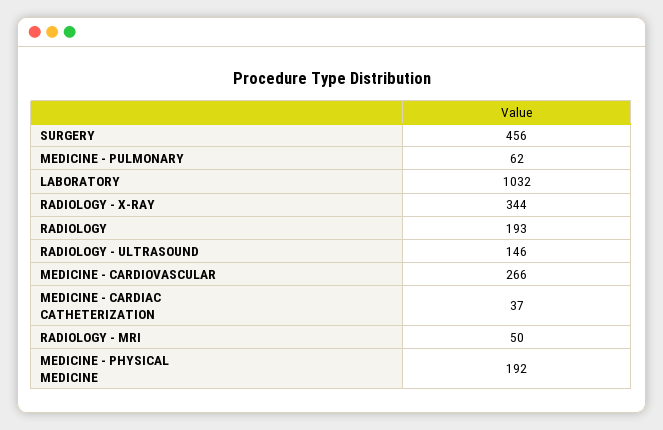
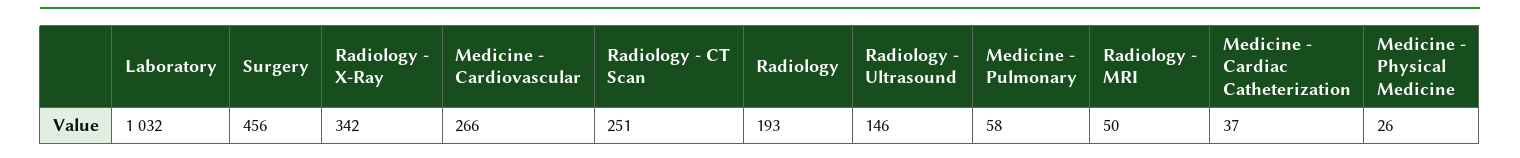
  {
    "SURGERY": 456,
-   "MEDICINE - PULMONARY": 62,
+   "MEDICINE - PULMONARY": 58,
    "LABORATORY": 1032,
-   "RADIOLOGY - X-RAY": 344,
+   "RADIOLOGY - X-RAY": 342,
    "RADIOLOGY": 193,
    "RADIOLOGY - ULTRASOUND": 146,
    "MEDICINE - CARDIOVASCULAR": 266,
    "MEDICINE - CARDIAC CATHETERIZATION": 37,
    "RADIOLOGY - MRI": 50,
-   "MEDICINE - PHYSICAL MEDICINE": 192
+   "MEDICINE - PHYSICAL MEDICINE": 26,
+   "Radiology - CT Scan": 251
  }

